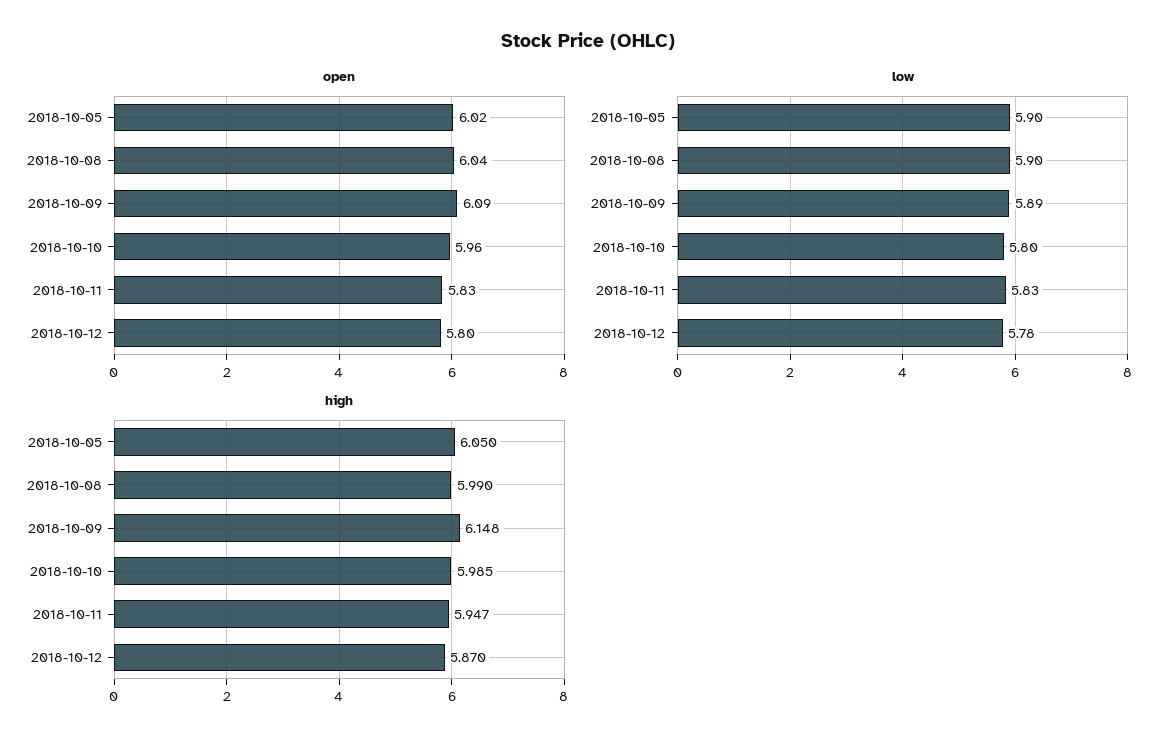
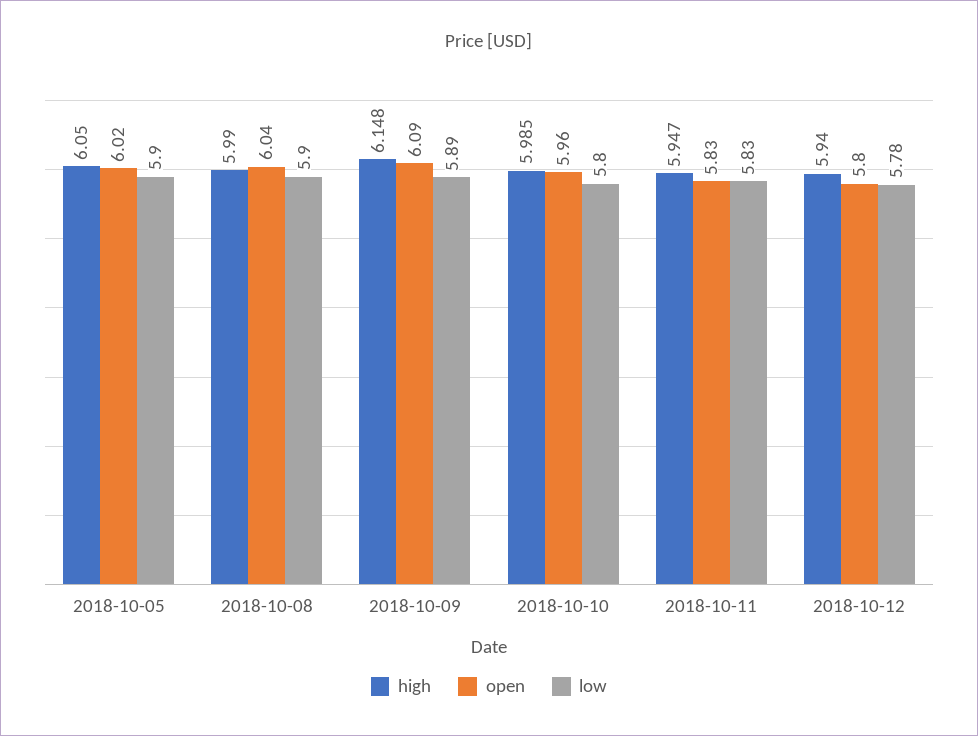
  {
    "open": {
      "2018-10-05": 6.02,
      "2018-10-08": 6.04,
      "2018-10-09": 6.09,
      "2018-10-10": 5.96,
      "2018-10-11": 5.83,
      "2018-10-12": 5.8
    },
    "low": {
      "2018-10-05": 5.9,
      "2018-10-08": 5.9,
      "2018-10-09": 5.89,
      "2018-10-10": 5.8,
      "2018-10-11": 5.83,
      "2018-10-12": 5.78
    },
    "high": {
      "2018-10-05": 6.05,
      "2018-10-08": 5.99,
      "2018-10-09": 6.148,
      "2018-10-10": 5.985,
      "2018-10-11": 5.947,
-     "2018-10-12": 5.87
+     "2018-10-12": 5.94
    }
  }

